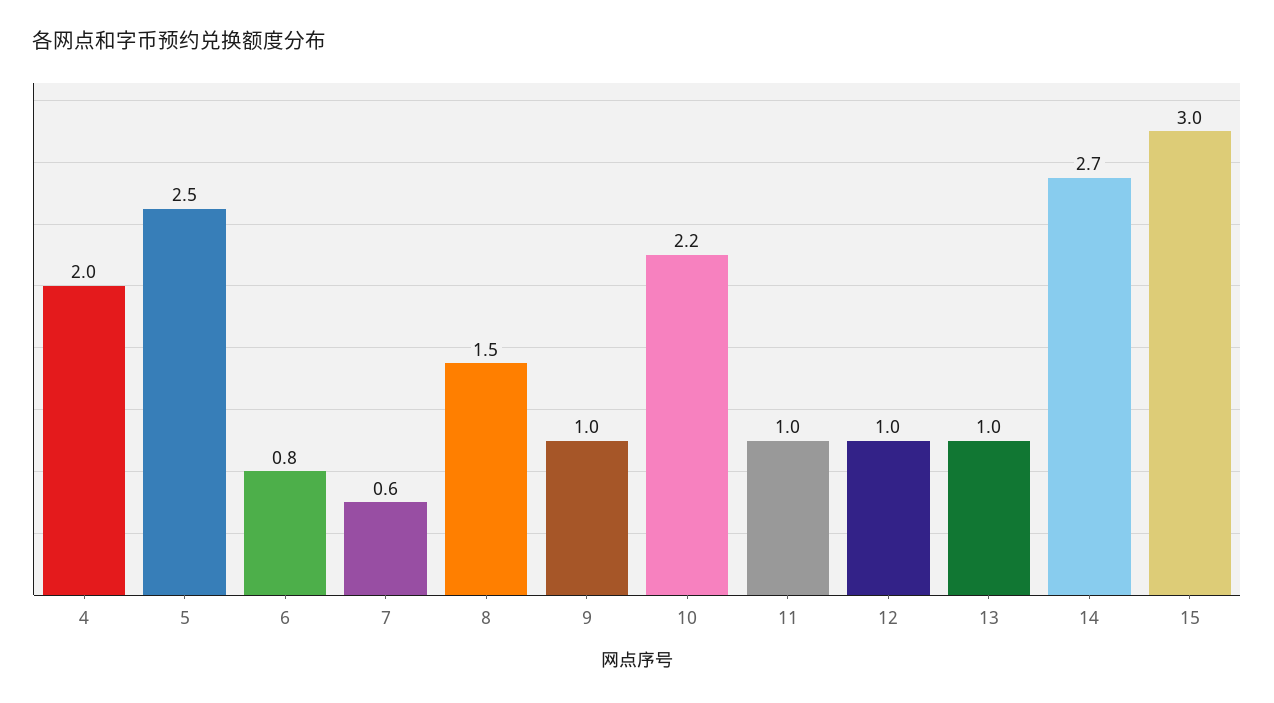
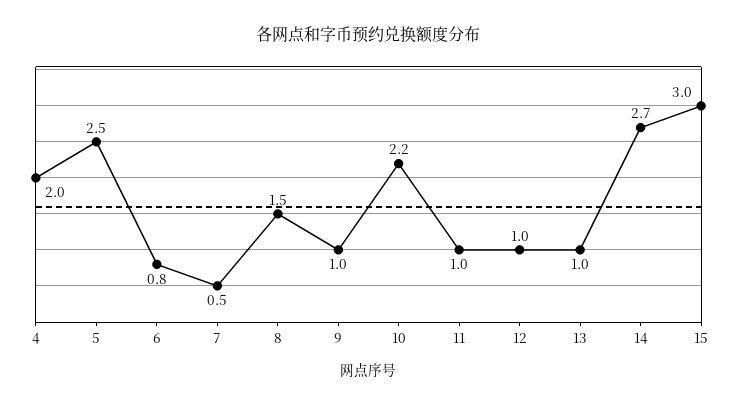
  {
    "4": 2,
    "5": 2.5,
    "6": 0.8,
-   "7": 0.6,
+   "7": 0.5,
    "8": 1.5,
    "9": 1,
    "10": 2.2,
    "11": 1,
    "12": 1,
    "13": 1,
    "14": 2.7,
    "15": 3
  }

